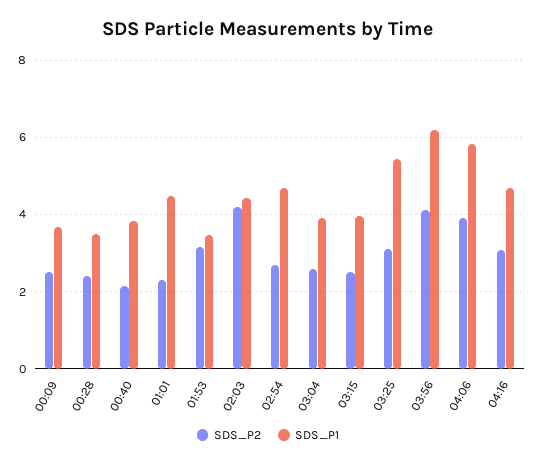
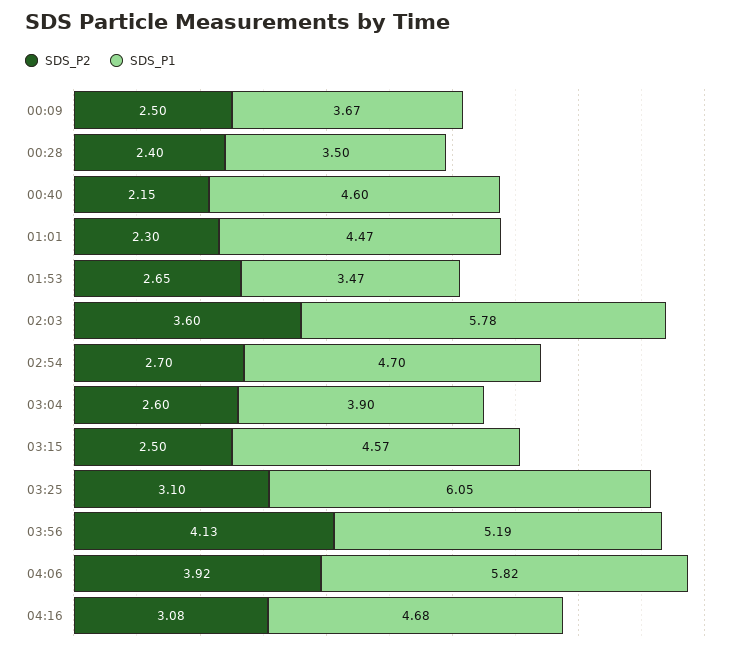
  {
    "SDS_P2": {
      "00:09": 2.5,
      "00:28": 2.4,
      "00:40": 2.15,
      "01:01": 2.3,
-     "01:53": 3.2,
+     "01:53": 2.65,
-     "02:03": 4.2,
+     "02:03": 3.6,
      "02:54": 2.7,
      "03:04": 2.6,
      "03:15": 2.5,
      "03:25": 3.1,
      "03:56": 4.13,
      "04:06": 3.92,
      "04:16": 3.08
    },
    "SDS_P1": {
      "00:09": 3.67,
      "00:28": 3.5,
-     "00:40": 3.8,
+     "00:40": 4.6,
      "01:01": 4.47,
      "01:53": 3.47,
-     "02:03": 4.4,
+     "02:03": 5.78,
      "02:54": 4.7,
      "03:04": 3.9,
-     "03:15": 4,
+     "03:15": 4.57,
-     "03:25": 5.4,
+     "03:25": 6.05,
-     "03:56": 6.2,
+     "03:56": 5.19,
      "04:06": 5.82,
      "04:16": 4.68
    }
  }

